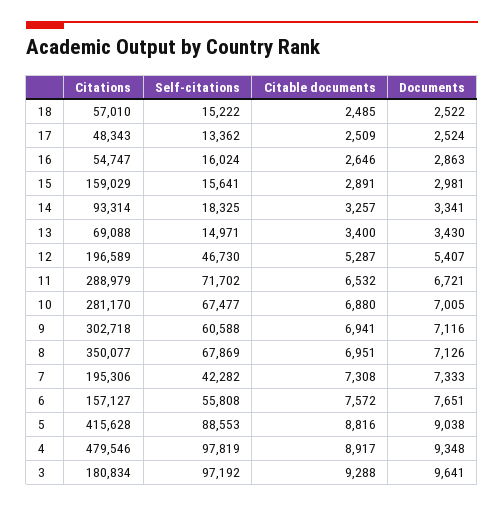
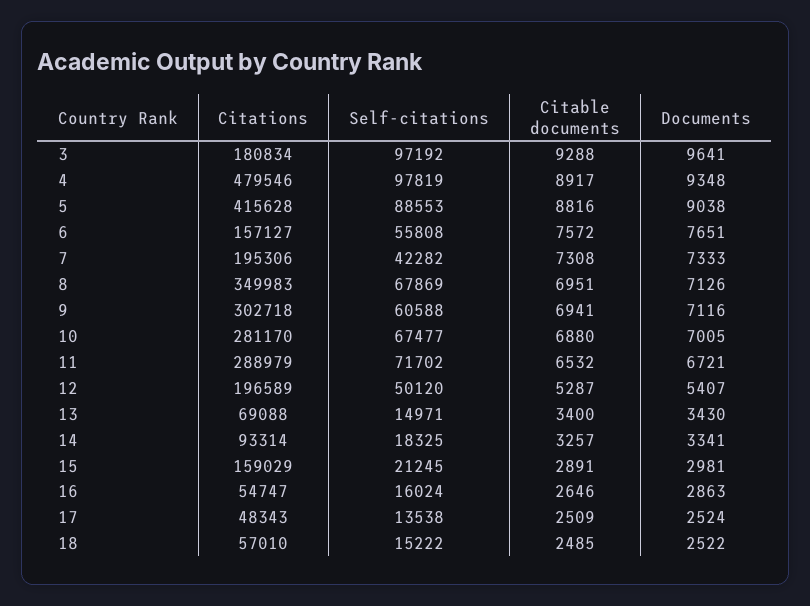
  {
    "Citations": {
      "18": 57010,
      "17": 48343,
      "16": 54747,
      "15": 159029,
      "14": 93314,
      "13": 69088,
      "12": 196589,
      "11": 288979,
      "10": 281170,
      "9": 302718,
-     "8": 350077,
+     "8": 349983,
      "7": 195306,
      "6": 157127,
      "5": 415628,
      "4": 479546,
      "3": 180834
    },
    "Self-citations": {
      "18": 15222,
-     "17": 13362,
+     "17": 13538,
      "16": 16024,
-     "15": 15641,
+     "15": 21245,
      "14": 18325,
      "13": 14971,
-     "12": 46730,
+     "12": 50120,
      "11": 71702,
      "10": 67477,
      "9": 60588,
      "8": 67869,
      "7": 42282,
      "6": 55808,
      "5": 88553,
      "4": 97819,
      "3": 97192
    },
    "Citable documents": {
      "18": 2485,
      "17": 2509,
      "16": 2646,
      "15": 2891,
      "14": 3257,
      "13": 3400,
      "12": 5287,
      "11": 6532,
      "10": 6880,
      "9": 6941,
      "8": 6951,
      "7": 7308,
      "6": 7572,
      "5": 8816,
      "4": 8917,
      "3": 9288
    },
    "Documents": {
      "18": 2522,
      "17": 2524,
      "16": 2863,
      "15": 2981,
      "14": 3341,
      "13": 3430,
      "12": 5407,
      "11": 6721,
      "10": 7005,
      "9": 7116,
      "8": 7126,
      "7": 7333,
      "6": 7651,
      "5": 9038,
      "4": 9348,
      "3": 9641
    }
  }

